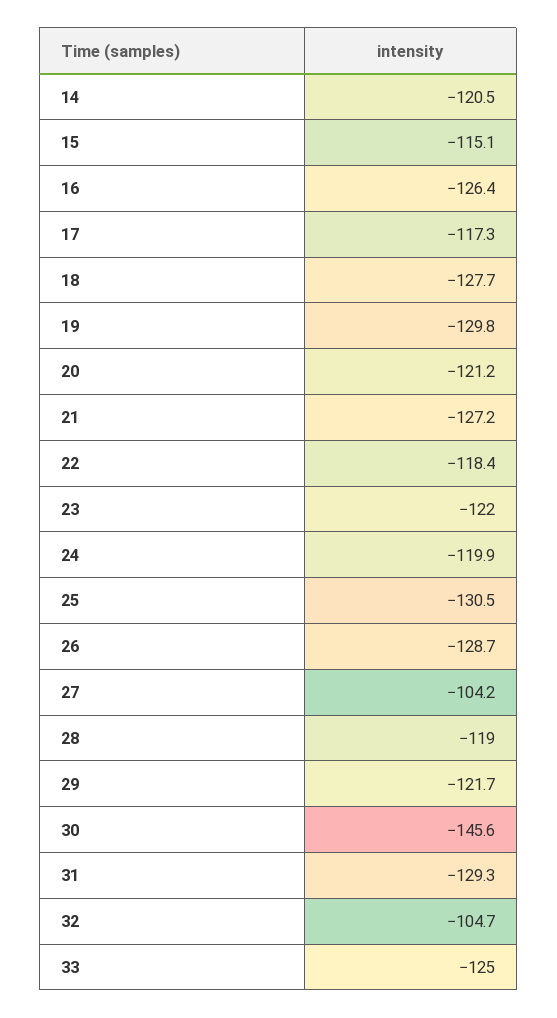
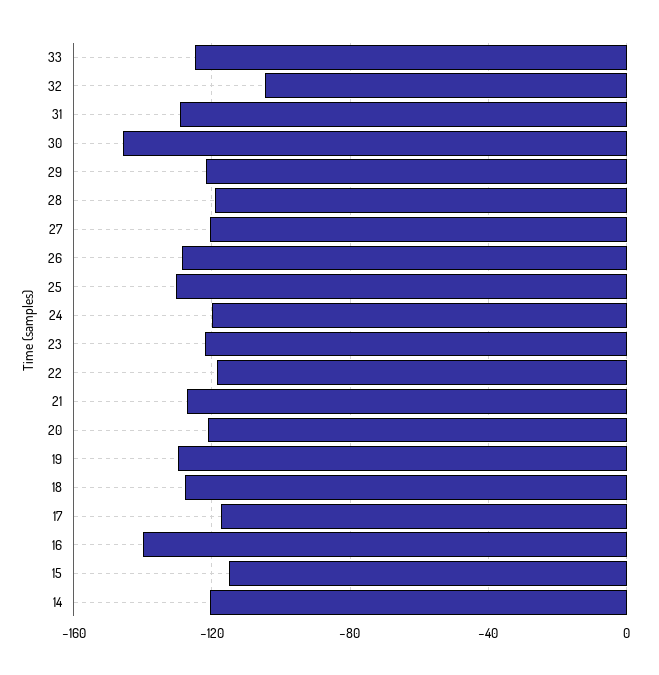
  {
    "14": -120.5,
    "15": -115.1,
-   "16": -126.4,
+   "16": -140,
    "17": -117.3,
    "18": -127.7,
    "19": -129.8,
    "20": -121.2,
    "21": -127.2,
    "22": -118.4,
    "23": -122,
    "24": -119.9,
    "25": -130.5,
    "26": -128.7,
-   "27": -104.2,
+   "27": -120,
    "28": -119,
    "29": -121.7,
    "30": -145.6,
    "31": -129.3,
    "32": -104.7,
    "33": -125
  }

